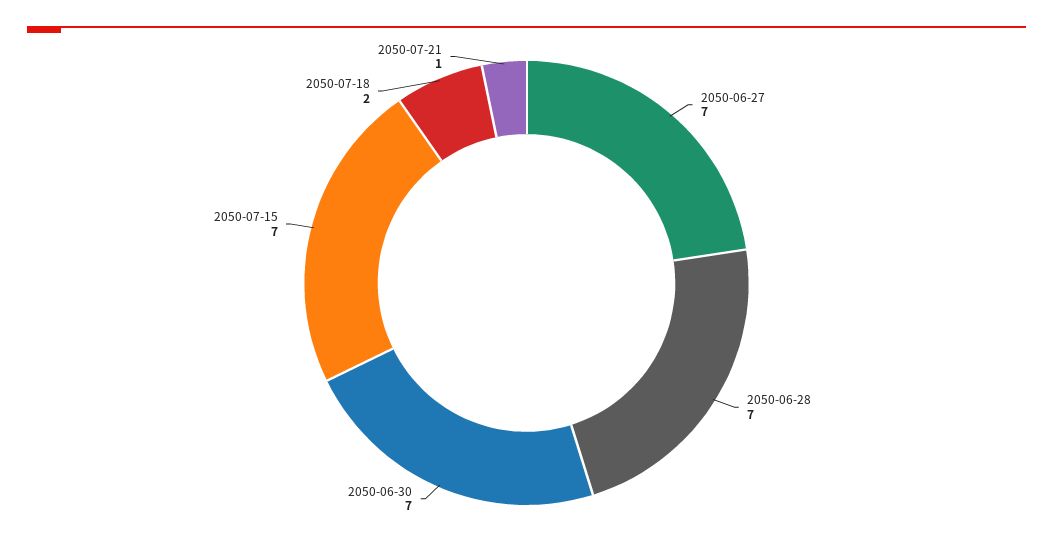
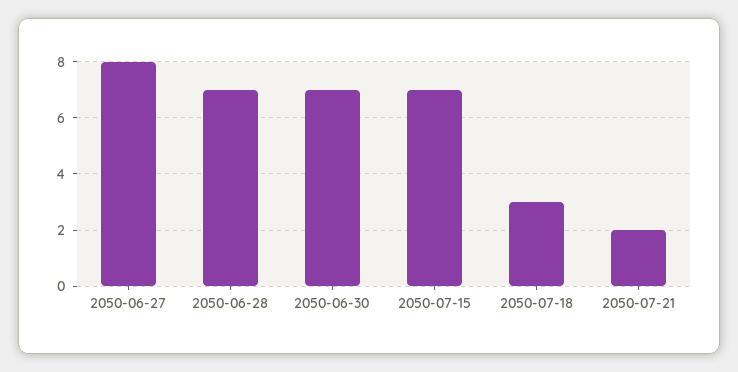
  {
-   "2050-06-27": 7,
+   "2050-06-27": 8,
    "2050-06-28": 7,
    "2050-06-30": 7,
    "2050-07-15": 7,
-   "2050-07-18": 2,
+   "2050-07-18": 3,
-   "2050-07-21": 1
+   "2050-07-21": 2
  }

